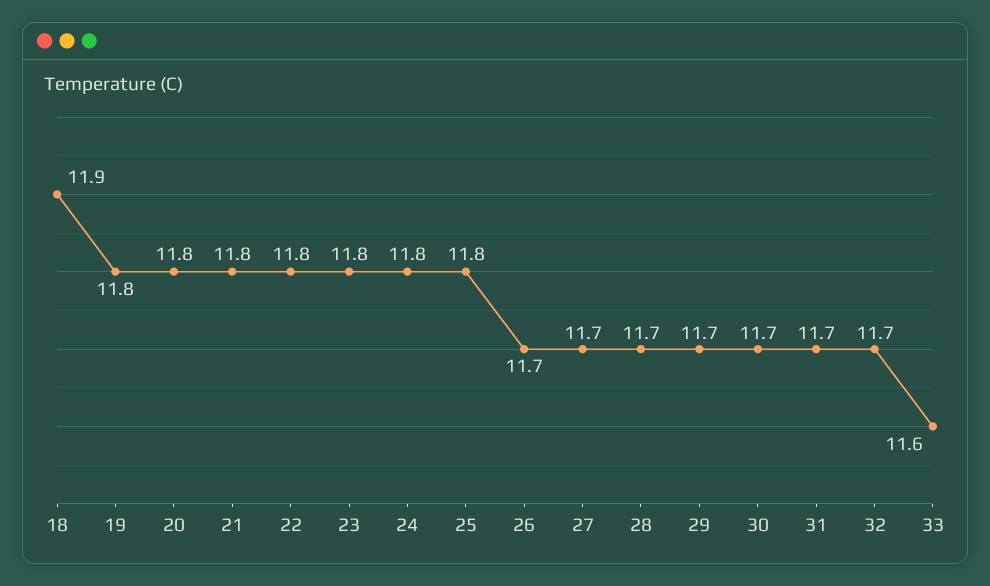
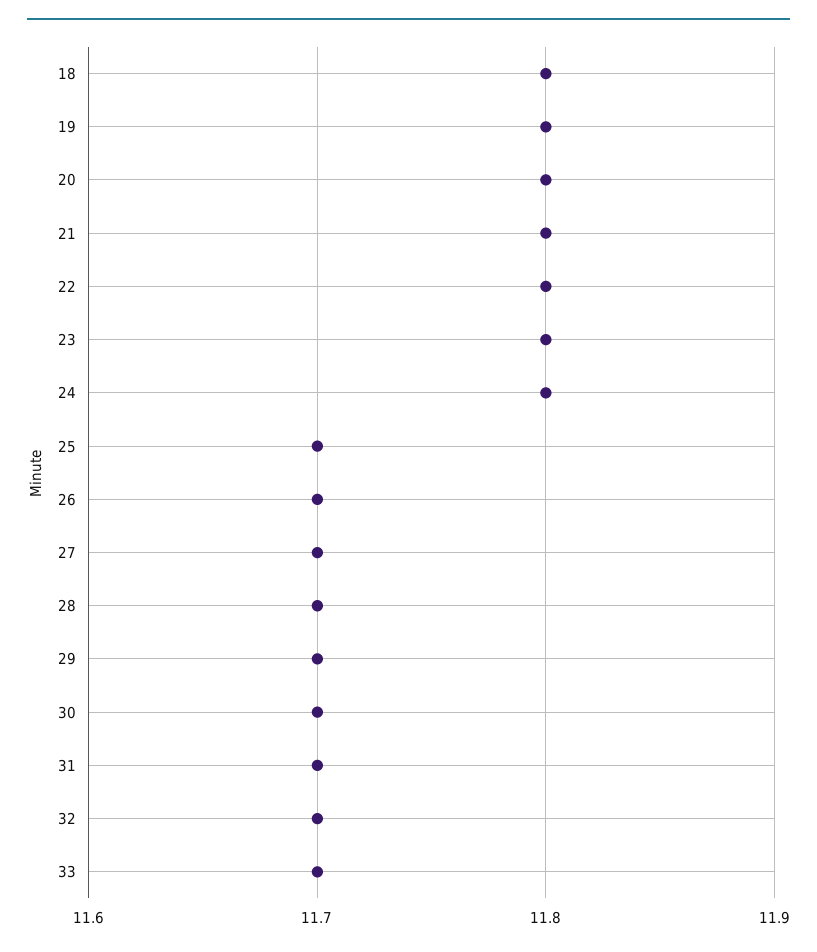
  {
-   "18": 11.9,
+   "18": 11.8,
    "19": 11.8,
    "20": 11.8,
    "21": 11.8,
    "22": 11.8,
    "23": 11.8,
    "24": 11.8,
-   "25": 11.8,
+   "25": 11.7,
    "26": 11.7,
    "27": 11.7,
    "28": 11.7,
    "29": 11.7,
    "30": 11.7,
    "31": 11.7,
    "32": 11.7,
-   "33": 11.6
+   "33": 11.7
  }

